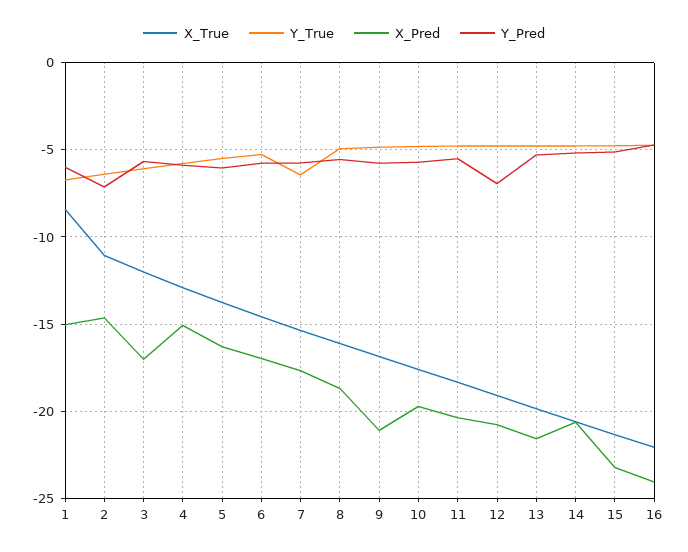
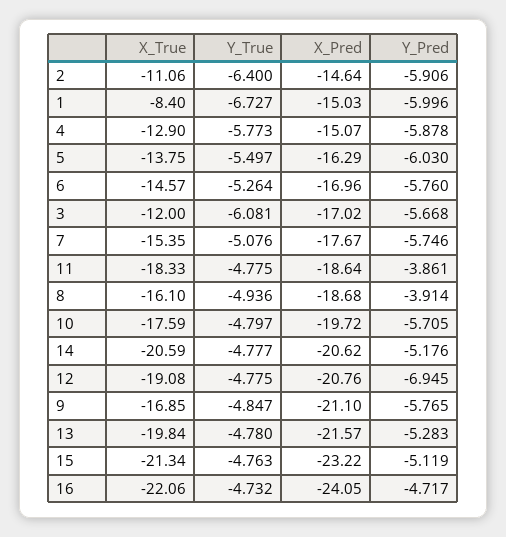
  {
    "X_True": {
      "1": -8.4,
      "2": -11.06,
      "3": -12,
      "4": -12.9,
      "5": -13.75,
      "6": -14.57,
      "7": -15.35,
      "8": -16.1,
      "9": -16.85,
      "10": -17.59,
      "11": -18.33,
      "12": -19.08,
      "13": -19.84,
      "14": -20.59,
      "15": -21.34,
      "16": -22.06
    },
    "Y_True": {
      "1": -6.727,
      "2": -6.4,
      "3": -6.081,
      "4": -5.773,
      "5": -5.497,
      "6": -5.264,
-     "7": -6.5,
+     "7": -5.076,
      "8": -4.936,
      "9": -4.847,
      "10": -4.797,
      "11": -4.775,
      "12": -4.775,
      "13": -4.78,
      "14": -4.777,
      "15": -4.763,
      "16": -4.732
    },
    "X_Pred": {
      "1": -15.03,
      "2": -14.64,
      "3": -17.02,
      "4": -15.07,
      "5": -16.29,
      "6": -16.96,
      "7": -17.67,
      "8": -18.68,
      "9": -21.1,
      "10": -19.72,
-     "11": -20.5,
+     "11": -18.64,
      "12": -20.76,
      "13": -21.57,
      "14": -20.62,
      "15": -23.22,
      "16": -24.05
    },
    "Y_Pred": {
      "1": -5.996,
-     "2": -7,
+     "2": -5.906,
      "3": -5.668,
      "4": -5.878,
      "5": -6.03,
      "6": -5.76,
      "7": -5.746,
-     "8": -5.5,
+     "8": -3.914,
      "9": -5.765,
      "10": -5.705,
-     "11": -5.5,
+     "11": -3.861,
      "12": -6.945,
      "13": -5.283,
      "14": -5.176,
      "15": -5.119,
      "16": -4.717
    }
  }

